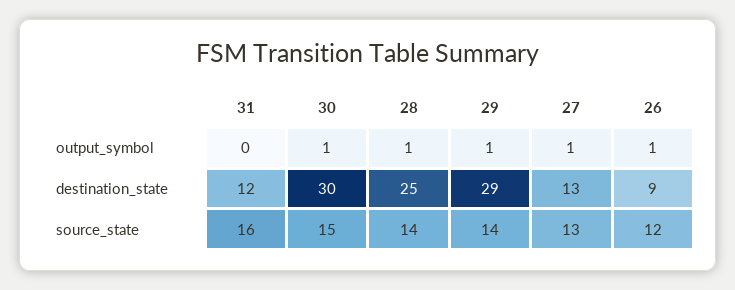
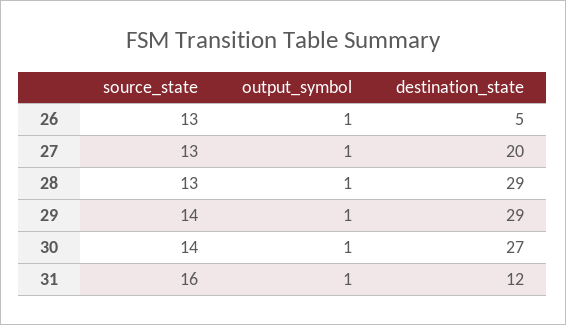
  {
    "31": {
-     "output_symbol": 0,
+     "output_symbol": 1,
      "destination_state": 12,
      "source_state": 16
    },
    "30": {
      "output_symbol": 1,
-     "destination_state": 30,
+     "destination_state": 27,
-     "source_state": 15
+     "source_state": 14
    },
    "28": {
      "output_symbol": 1,
-     "destination_state": 25,
+     "destination_state": 29,
-     "source_state": 14
+     "source_state": 13
    },
    "29": {
      "output_symbol": 1,
      "destination_state": 29,
      "source_state": 14
    },
    "27": {
      "output_symbol": 1,
-     "destination_state": 13,
+     "destination_state": 20,
      "source_state": 13
    },
    "26": {
      "output_symbol": 1,
-     "destination_state": 9,
+     "destination_state": 5,
-     "source_state": 12
+     "source_state": 13
    }
  }

